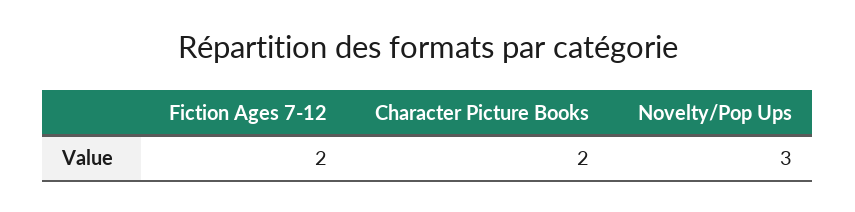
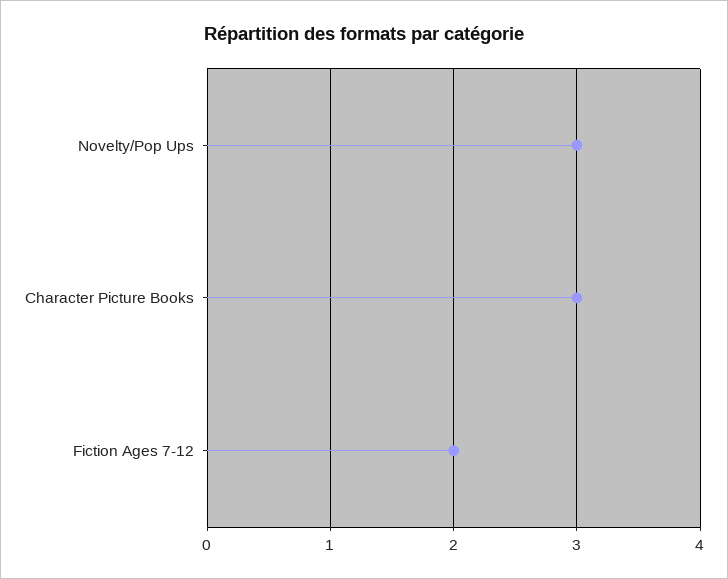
  {
    "Fiction Ages 7-12": 2,
-   "Character Picture Books": 2,
+   "Character Picture Books": 3,
    "Novelty/Pop Ups": 3
  }

